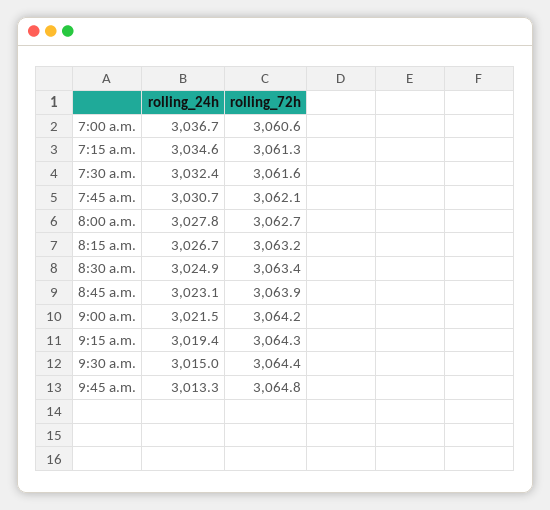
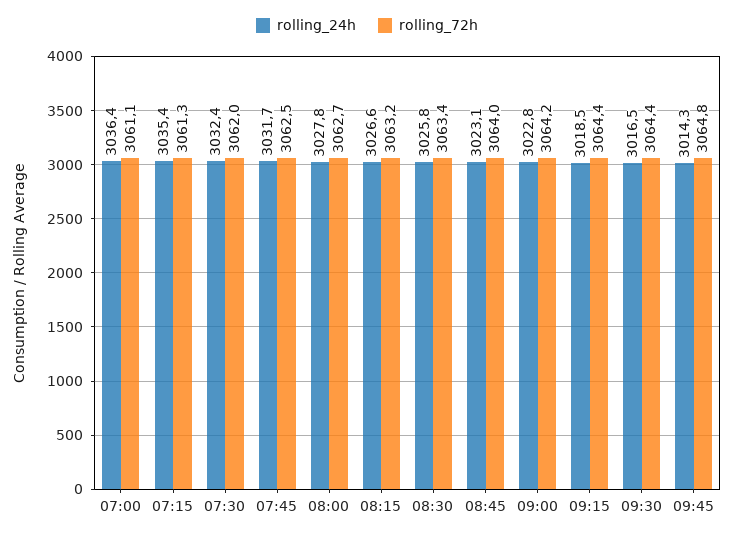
  {
    "rolling_24h": {
-     "7:00 a.m.": 3036.7,
+     "7:00 a.m.": 3036.4,
-     "7:15 a.m.": 3034.6,
+     "7:15 a.m.": 3035.4,
      "7:30 a.m.": 3032.4,
-     "7:45 a.m.": 3030.7,
+     "7:45 a.m.": 3031.7,
      "8:00 a.m.": 3027.8,
-     "8:15 a.m.": 3026.7,
+     "8:15 a.m.": 3026.6,
-     "8:30 a.m.": 3024.9,
+     "8:30 a.m.": 3025.8,
      "8:45 a.m.": 3023.1,
-     "9:00 a.m.": 3021.5,
+     "9:00 a.m.": 3022.8,
-     "9:15 a.m.": 3019.4,
+     "9:15 a.m.": 3018.5,
-     "9:30 a.m.": 3015,
+     "9:30 a.m.": 3016.5,
-     "9:45 a.m.": 3013.3
+     "9:45 a.m.": 3014.3
    },
    "rolling_72h": {
-     "7:00 a.m.": 3060.6,
+     "7:00 a.m.": 3061.1,
      "7:15 a.m.": 3061.3,
-     "7:30 a.m.": 3061.6,
+     "7:30 a.m.": 3062,
-     "7:45 a.m.": 3062.1,
+     "7:45 a.m.": 3062.5,
      "8:00 a.m.": 3062.7,
      "8:15 a.m.": 3063.2,
      "8:30 a.m.": 3063.4,
-     "8:45 a.m.": 3063.9,
+     "8:45 a.m.": 3064,
      "9:00 a.m.": 3064.2,
-     "9:15 a.m.": 3064.3,
+     "9:15 a.m.": 3064.4,
      "9:30 a.m.": 3064.4,
      "9:45 a.m.": 3064.8
    }
  }

